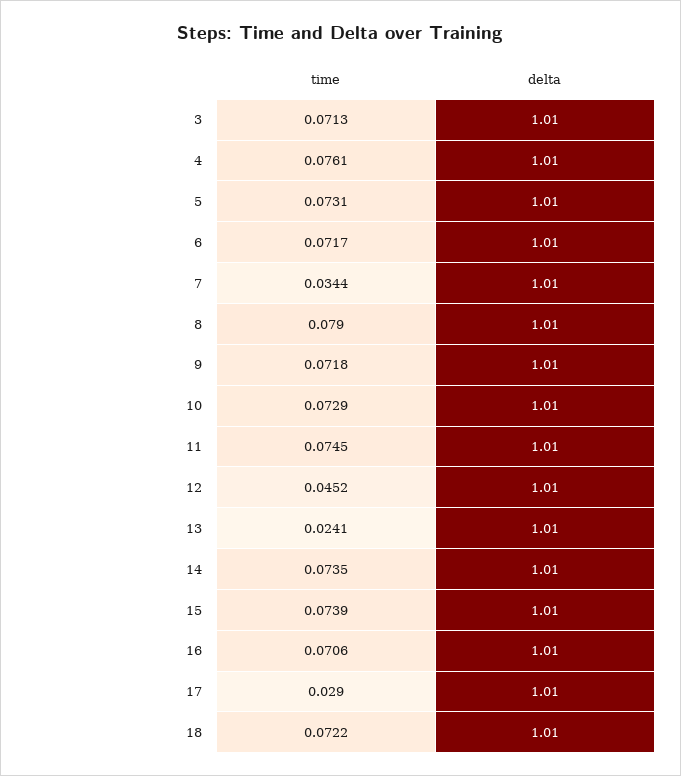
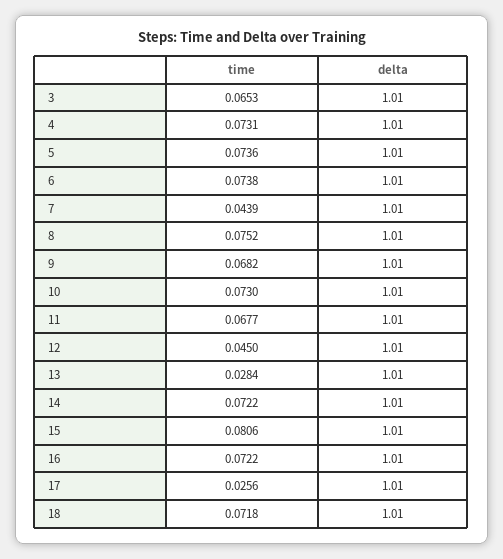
  {
    "time": {
-     "3": 0.0713,
+     "3": 0.0653,
-     "4": 0.0761,
+     "4": 0.0731,
-     "5": 0.0731,
+     "5": 0.0736,
-     "6": 0.0717,
+     "6": 0.0738,
-     "7": 0.0344,
+     "7": 0.0439,
-     "8": 0.079,
+     "8": 0.0752,
-     "9": 0.0718,
+     "9": 0.0682,
-     "10": 0.0729,
+     "10": 0.073,
-     "11": 0.0745,
+     "11": 0.0677,
-     "12": 0.0452,
+     "12": 0.045,
-     "13": 0.0241,
+     "13": 0.0284,
-     "14": 0.0735,
+     "14": 0.0722,
-     "15": 0.0739,
+     "15": 0.0806,
-     "16": 0.0706,
+     "16": 0.0722,
-     "17": 0.029,
+     "17": 0.0256,
-     "18": 0.0722
+     "18": 0.0718
    },
    "delta": {
      "3": 1.01,
      "4": 1.01,
      "5": 1.01,
      "6": 1.01,
      "7": 1.01,
      "8": 1.01,
      "9": 1.01,
      "10": 1.01,
      "11": 1.01,
      "12": 1.01,
      "13": 1.01,
      "14": 1.01,
      "15": 1.01,
      "16": 1.01,
      "17": 1.01,
      "18": 1.01
    }
  }

